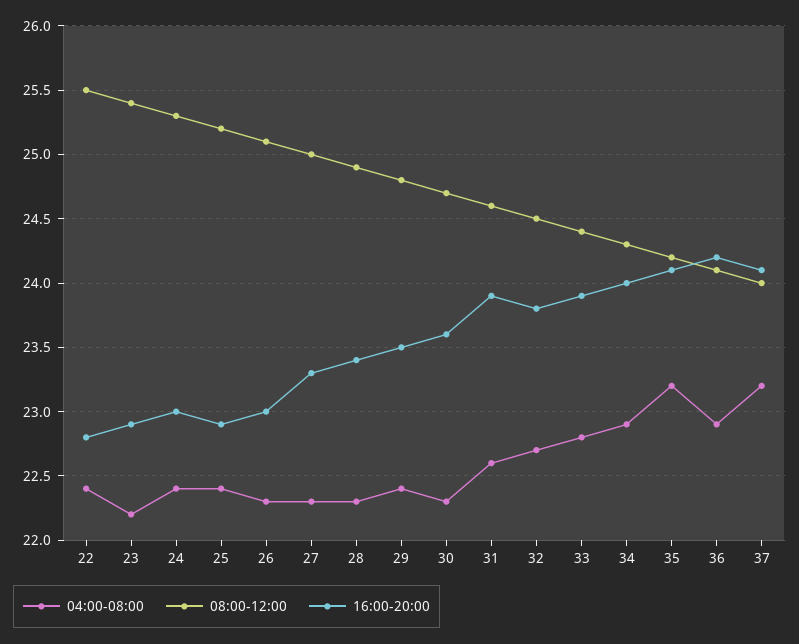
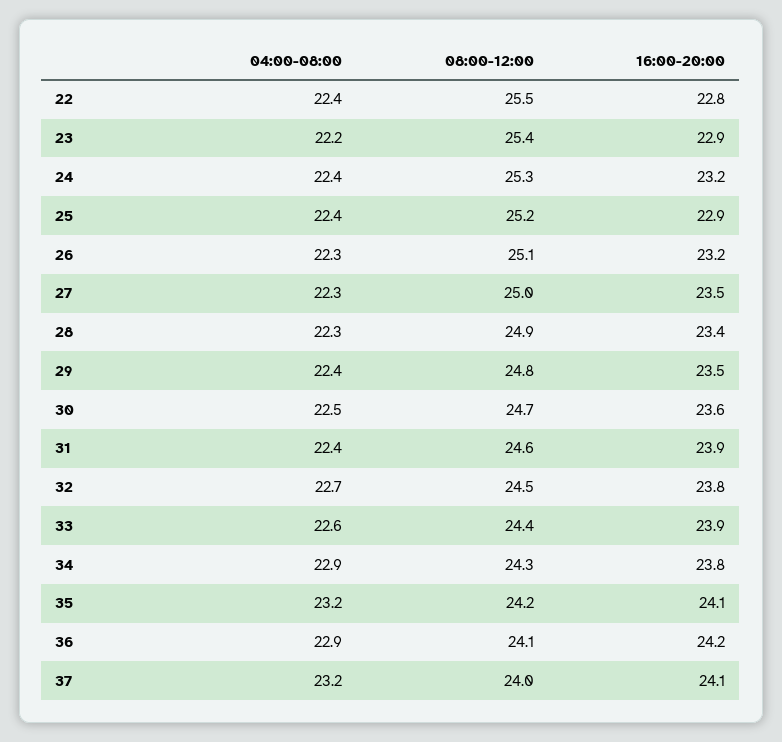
  {
    "04:00-08:00": {
      "22": 22.4,
      "23": 22.2,
      "24": 22.4,
      "25": 22.4,
      "26": 22.3,
      "27": 22.3,
      "28": 22.3,
      "29": 22.4,
-     "30": 22.3,
+     "30": 22.5,
-     "31": 22.6,
+     "31": 22.4,
      "32": 22.7,
-     "33": 22.8,
+     "33": 22.6,
      "34": 22.9,
      "35": 23.2,
      "36": 22.9,
      "37": 23.2
    },
    "08:00-12:00": {
      "22": 25.5,
      "23": 25.4,
      "24": 25.3,
      "25": 25.2,
      "26": 25.1,
      "27": 25,
      "28": 24.9,
      "29": 24.8,
      "30": 24.7,
      "31": 24.6,
      "32": 24.5,
      "33": 24.4,
      "34": 24.3,
      "35": 24.2,
      "36": 24.1,
      "37": 24
    },
    "16:00-20:00": {
      "22": 22.8,
      "23": 22.9,
-     "24": 23,
+     "24": 23.2,
      "25": 22.9,
-     "26": 23,
+     "26": 23.2,
-     "27": 23.3,
+     "27": 23.5,
      "28": 23.4,
      "29": 23.5,
      "30": 23.6,
      "31": 23.9,
      "32": 23.8,
      "33": 23.9,
-     "34": 24,
+     "34": 23.8,
      "35": 24.1,
      "36": 24.2,
      "37": 24.1
    }
  }

